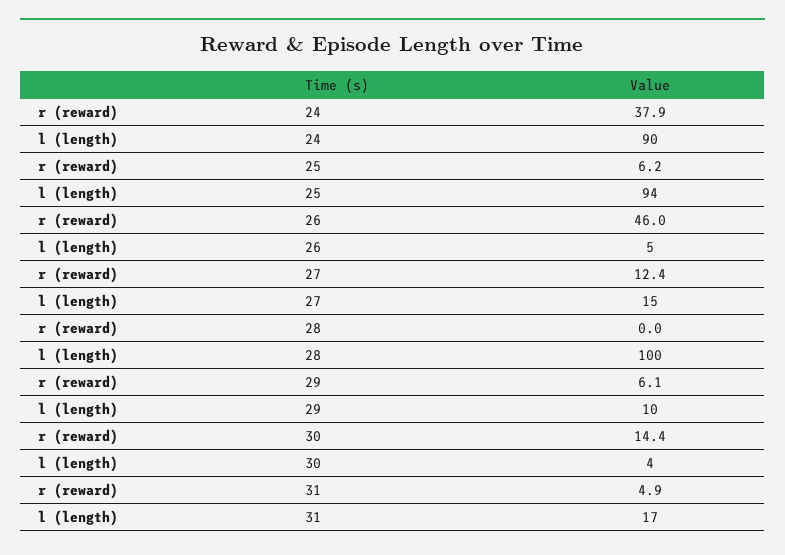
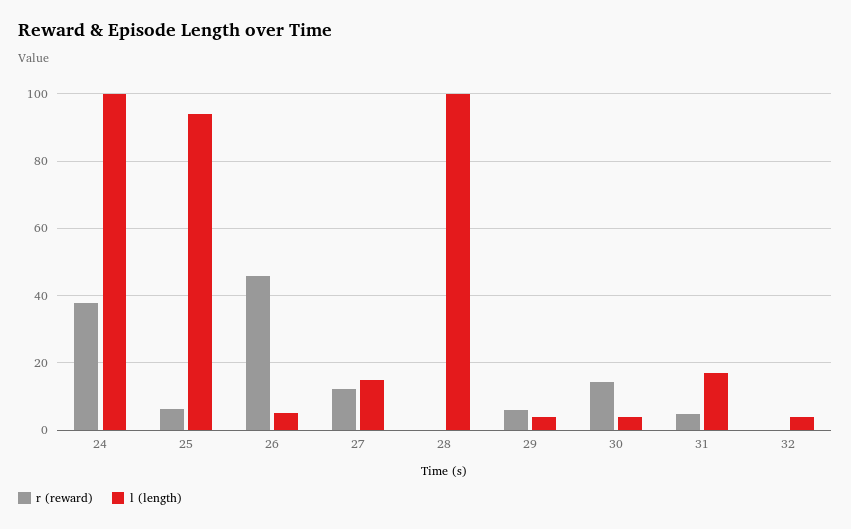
  {
    "r (reward)": {
      "24": 37.9,
      "25": 6.2,
      "26": 46,
      "27": 12.4,
      "28": 0,
      "29": 6.1,
      "30": 14.4,
-     "31": 4.9
+     "31": 4.9,
+     "32": 0
    },
    "l (length)": {
-     "24": 90,
+     "24": 100,
      "25": 94,
      "26": 5,
      "27": 15,
      "28": 100,
-     "29": 10,
+     "29": 4,
      "30": 4,
-     "31": 17
+     "31": 17,
+     "32": 4
    }
  }

